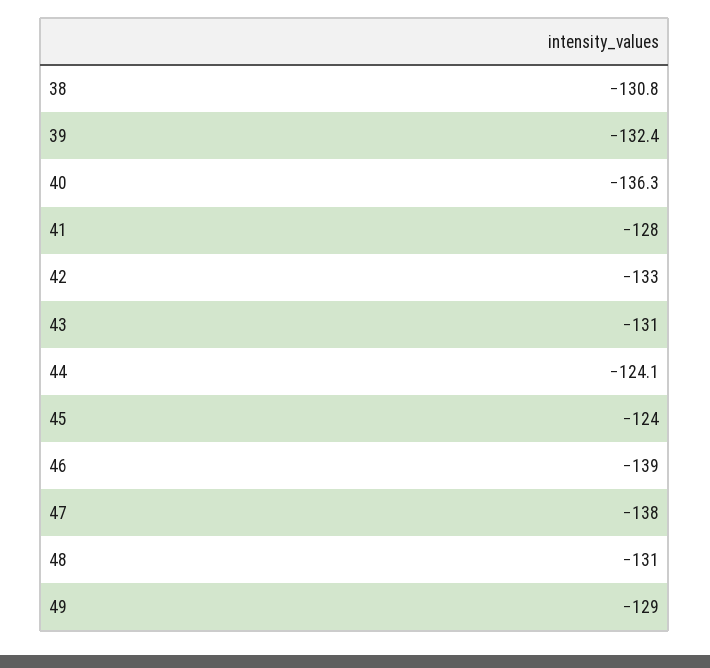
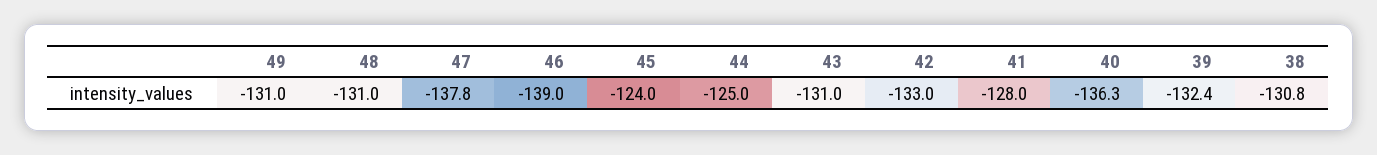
  {
    "38": -130.8,
    "39": -132.4,
    "40": -136.3,
    "41": -128,
    "42": -133,
    "43": -131,
-   "44": -124.1,
+   "44": -125,
    "45": -124,
    "46": -139,
-   "47": -138,
+   "47": -137.8,
    "48": -131,
-   "49": -129
+   "49": -131
  }

